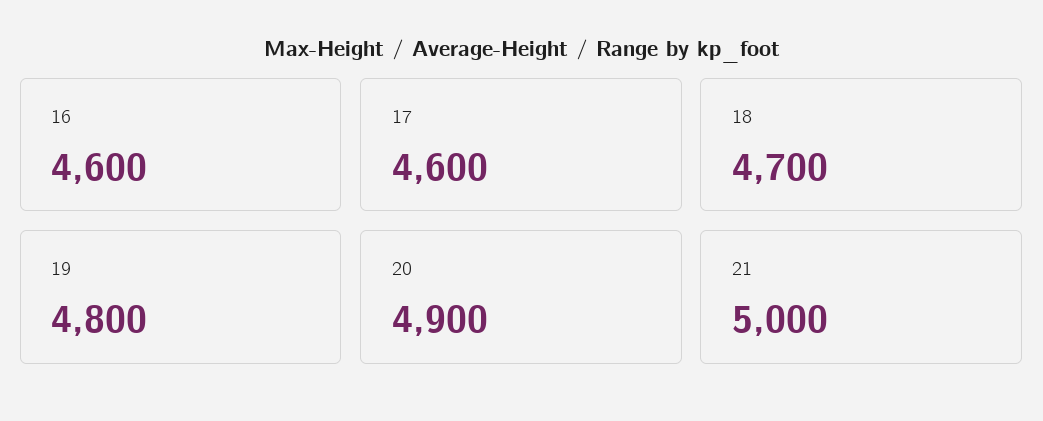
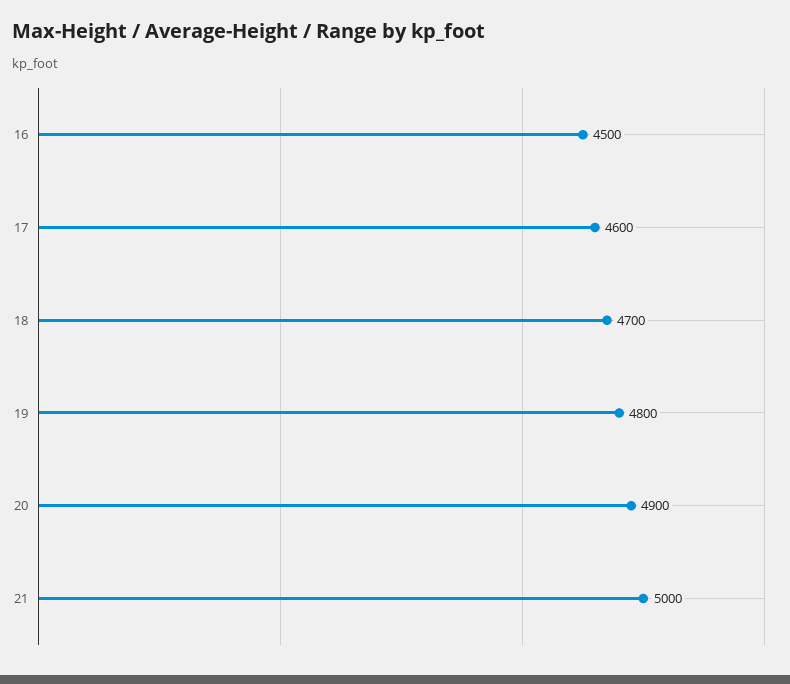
  {
-   "16": 4600,
+   "16": 4500,
    "17": 4600,
    "18": 4700,
    "19": 4800,
    "20": 4900,
    "21": 5000
  }

